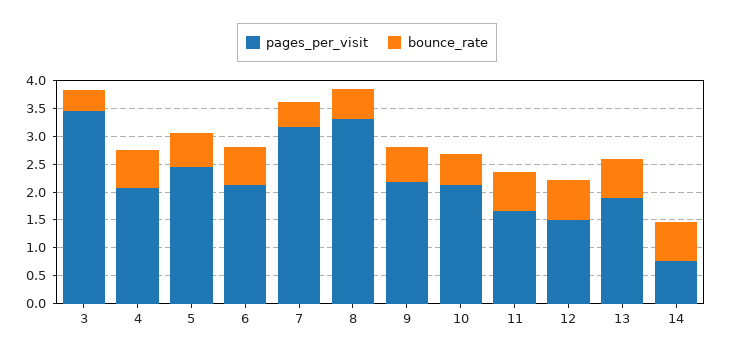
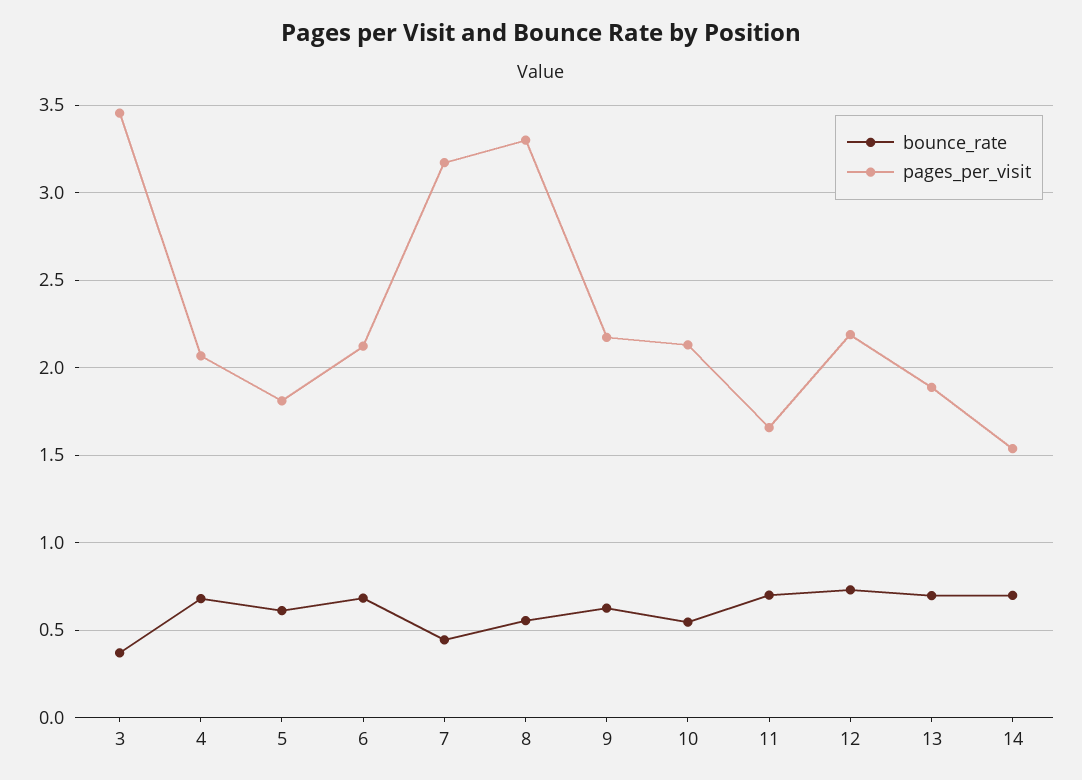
  {
    "pages_per_visit": {
      "3": 3.45,
      "4": 2.05,
-     "5": 2.5,
+     "5": 1.8,
      "6": 2.1,
      "7": 3.15,
      "8": 3.3,
      "9": 2.15,
      "10": 2.15,
      "11": 1.65,
-     "12": 1.5,
+     "12": 2.2,
      "13": 1.9,
-     "14": 0.75
+     "14": 1.55
    },
    "bounce_rate": {
      "3": 0.35,
      "4": 0.7,
      "5": 0.6,
      "6": 0.7,
      "7": 0.45,
      "8": 0.55,
      "9": 0.65,
      "10": 0.55,
      "11": 0.7,
      "12": 0.75,
      "13": 0.7,
      "14": 0.7
    }
  }

